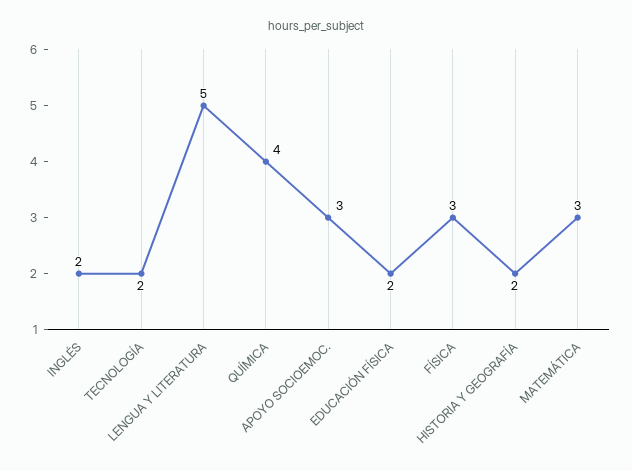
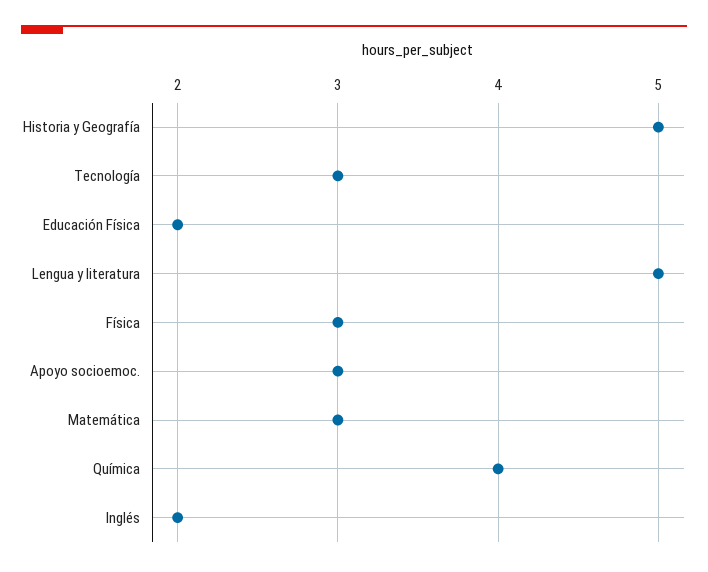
  {
    "INGLÉS": 2,
-   "TECNOLOGÍA": 2,
+   "TECNOLOGÍA": 3,
    "LENGUA Y LITERATURA": 5,
    "QUÍMICA": 4,
    "APOYO SOCIOEMOC.": 3,
    "EDUCACIÓN FÍSICA": 2,
    "FÍSICA": 3,
-   "HISTORIA Y GEOGRAFÍA": 2,
+   "HISTORIA Y GEOGRAFÍA": 5,
    "MATEMÁTICA": 3
  }

